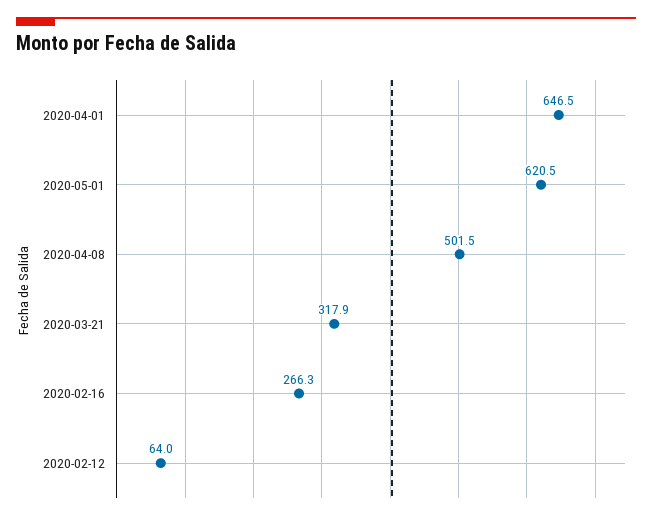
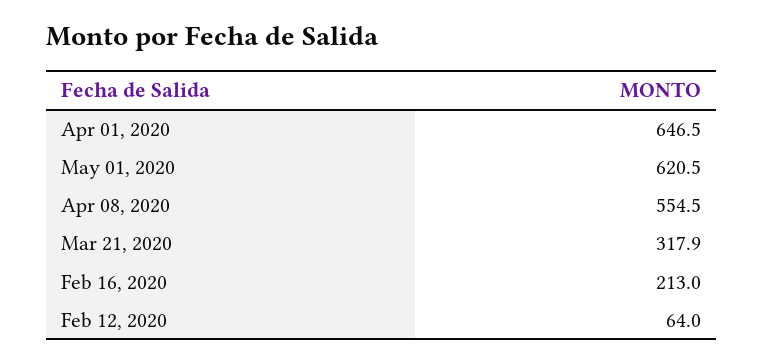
  {
    "2020-04-01": 646.5,
    "2020-05-01": 620.5,
-   "2020-04-08": 501.5,
+   "2020-04-08": 554.5,
    "2020-03-21": 317.9,
-   "2020-02-16": 266.3,
+   "2020-02-16": 213,
    "2020-02-12": 64
  }

